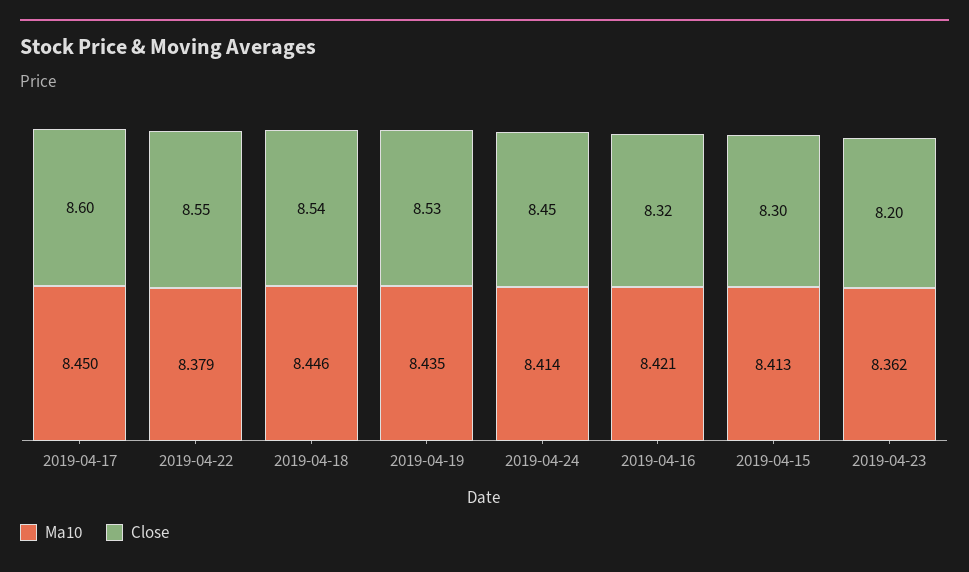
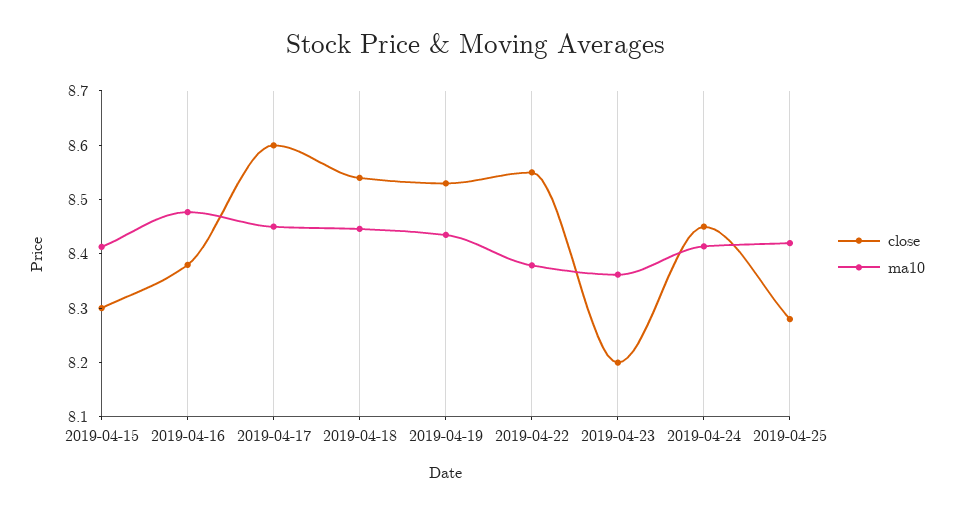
  {
    "Ma10": {
      "2019-04-17": 8.45,
      "2019-04-22": 8.379,
      "2019-04-18": 8.446,
      "2019-04-19": 8.435,
      "2019-04-24": 8.414,
-     "2019-04-16": 8.421,
+     "2019-04-16": 8.48,
      "2019-04-15": 8.413,
-     "2019-04-23": 8.362
+     "2019-04-23": 8.362,
+     "2019-04-25": 8.42
    },
    "Close": {
      "2019-04-17": 8.6,
      "2019-04-22": 8.55,
      "2019-04-18": 8.54,
      "2019-04-19": 8.53,
      "2019-04-24": 8.45,
-     "2019-04-16": 8.32,
+     "2019-04-16": 8.38,
      "2019-04-15": 8.3,
-     "2019-04-23": 8.2
+     "2019-04-23": 8.2,
+     "2019-04-25": 8.28
    }
  }

